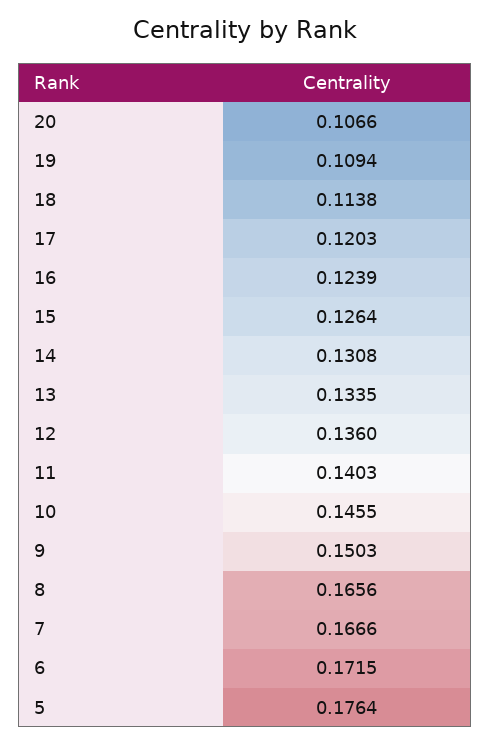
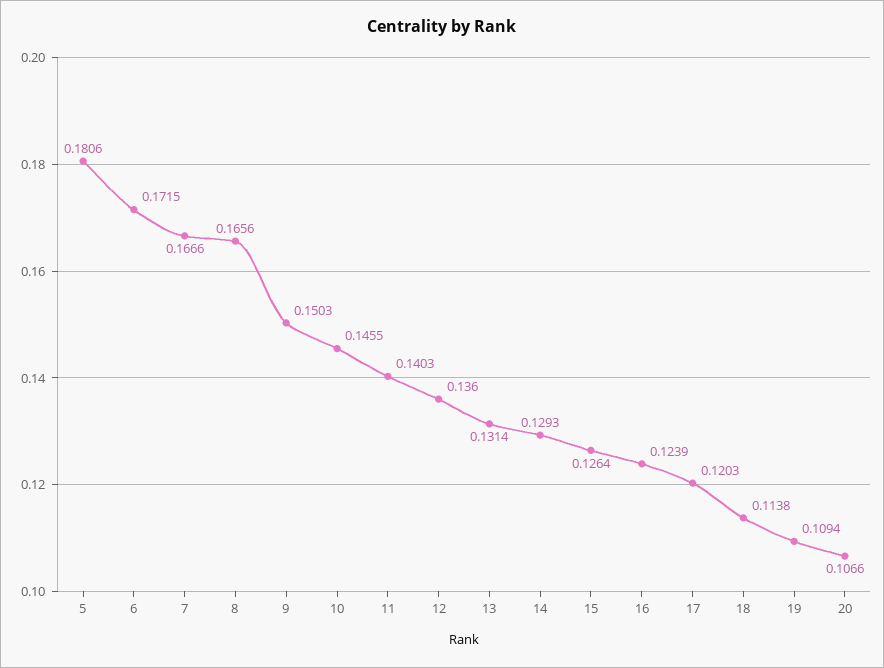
  {
    "20": 0.1066,
    "19": 0.1094,
    "18": 0.1138,
    "17": 0.1203,
    "16": 0.1239,
    "15": 0.1264,
-   "14": 0.1308,
+   "14": 0.1293,
-   "13": 0.1335,
+   "13": 0.1314,
    "12": 0.136,
    "11": 0.1403,
    "10": 0.1455,
    "9": 0.1503,
    "8": 0.1656,
    "7": 0.1666,
    "6": 0.1715,
-   "5": 0.1764
+   "5": 0.1806
  }

